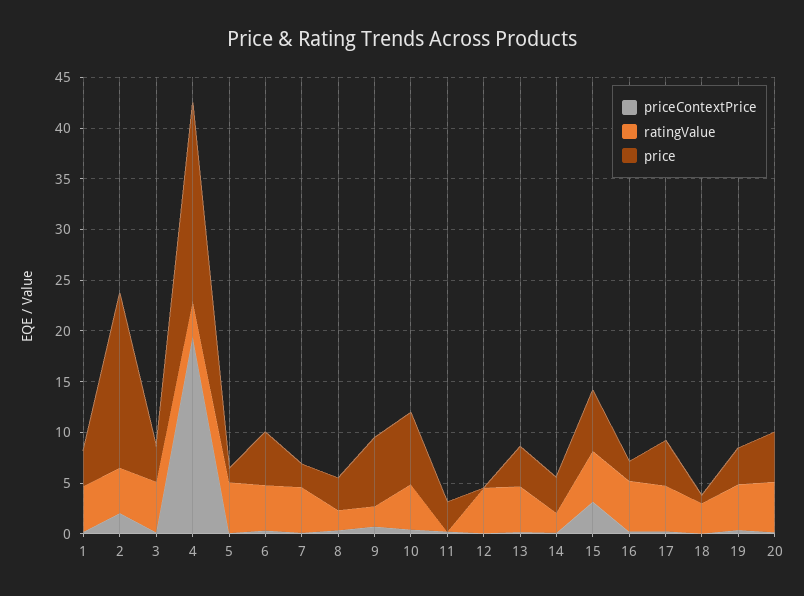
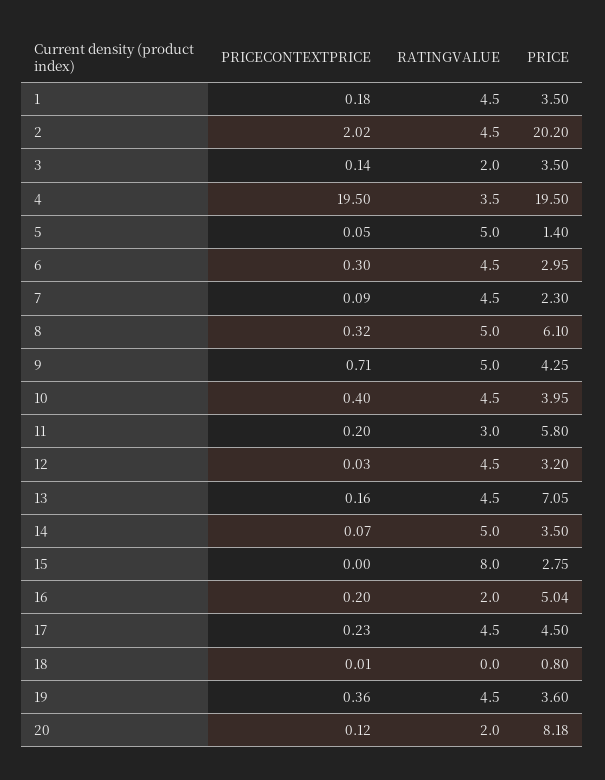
  {
    "priceContextPrice": {
      "1": 0.18,
      "2": 2.02,
      "3": 0.14,
      "4": 19.5,
      "5": 0.05,
      "6": 0.3,
      "7": 0.09,
      "8": 0.32,
      "9": 0.71,
      "10": 0.4,
      "11": 0.2,
      "12": 0.03,
      "13": 0.16,
      "14": 0.07,
-     "15": 3,
+     "15": 0,
      "16": 0.2,
      "17": 0.23,
      "18": 0.01,
      "19": 0.36,
      "20": 0.12
    },
    "ratingValue": {
      "1": 4.5,
      "2": 4.5,
-     "3": 5,
+     "3": 2,
      "4": 3.5,
      "5": 5,
      "6": 4.5,
      "7": 4.5,
-     "8": 2,
+     "8": 5,
-     "9": 2,
+     "9": 5,
      "10": 4.5,
-     "11": 0,
+     "11": 3,
      "12": 4.5,
      "13": 4.5,
-     "14": 2,
+     "14": 5,
-     "15": 5,
+     "15": 8,
-     "16": 5,
+     "16": 2,
      "17": 4.5,
-     "18": 3,
+     "18": 0,
      "19": 4.5,
-     "20": 5
+     "20": 2
    },
    "price": {
      "1": 3.5,
-     "2": 17,
+     "2": 20.2,
      "3": 3.5,
      "4": 19.5,
      "5": 1.4,
-     "6": 5,
+     "6": 2.95,
      "7": 2.3,
-     "8": 3,
+     "8": 6.1,
-     "9": 7,
+     "9": 4.25,
-     "10": 7,
+     "10": 3.95,
-     "11": 3,
+     "11": 5.8,
-     "12": 0,
+     "12": 3.2,
-     "13": 4,
+     "13": 7.05,
      "14": 3.5,
-     "15": 6,
+     "15": 2.75,
-     "16": 2,
+     "16": 5.04,
      "17": 4.5,
      "18": 0.8,
      "19": 3.6,
-     "20": 5
+     "20": 8.18
    }
  }

